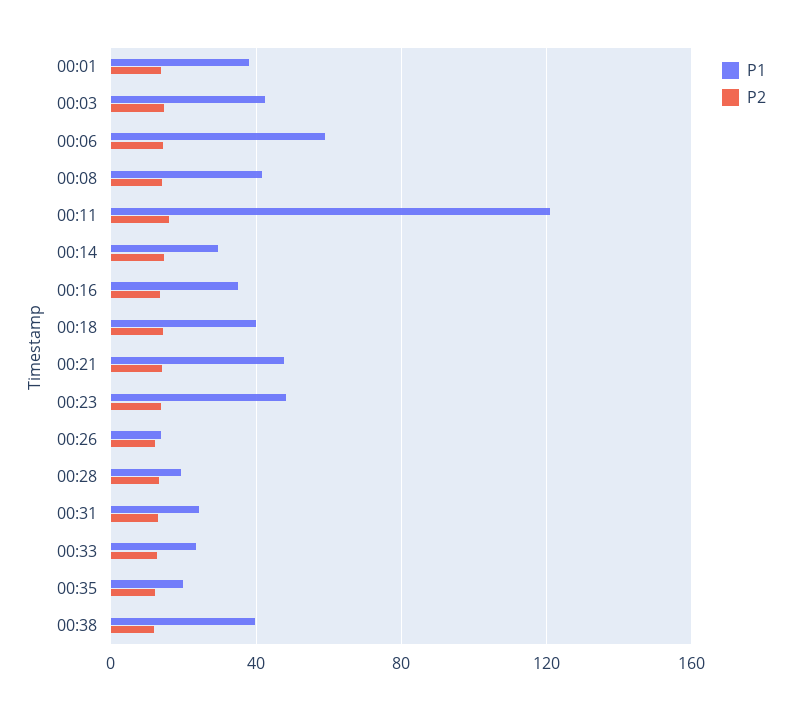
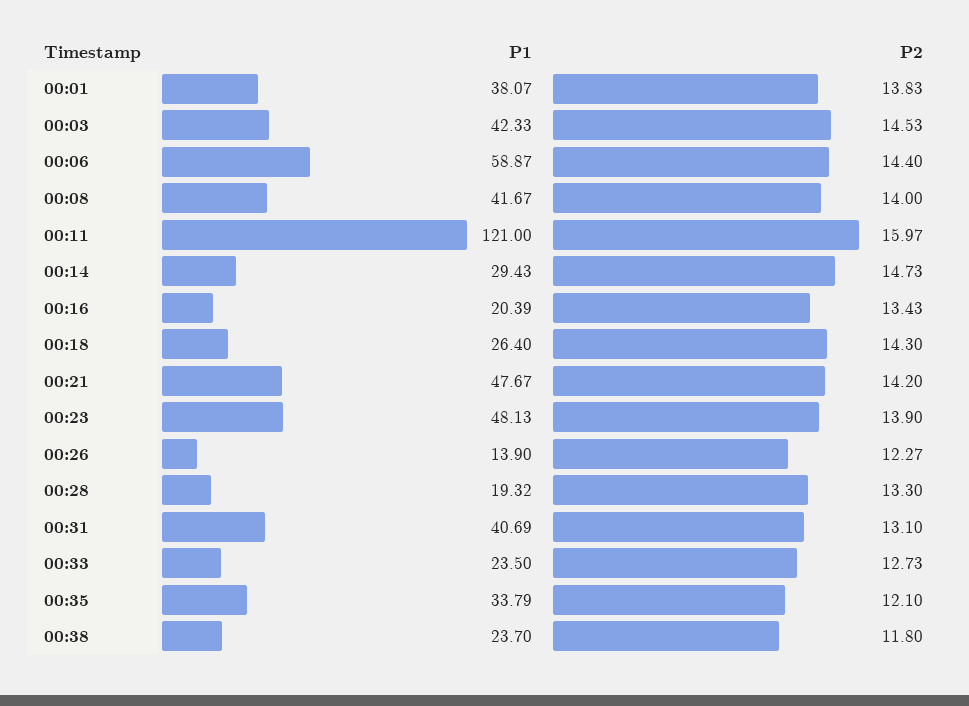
  {
    "P1": {
      "00:01": 38.07,
      "00:03": 42.33,
      "00:06": 58.87,
      "00:08": 41.67,
      "00:11": 121,
      "00:14": 29.43,
-     "00:16": 35,
+     "00:16": 20.39,
-     "00:18": 40,
+     "00:18": 26.4,
      "00:21": 47.67,
      "00:23": 48.13,
      "00:26": 13.9,
      "00:28": 19.32,
-     "00:31": 25,
+     "00:31": 40.69,
      "00:33": 23.5,
-     "00:35": 20,
+     "00:35": 33.79,
-     "00:38": 40
+     "00:38": 23.7
    },
    "P2": {
      "00:01": 13.83,
      "00:03": 14.53,
      "00:06": 14.4,
      "00:08": 14,
      "00:11": 15.97,
      "00:14": 14.73,
      "00:16": 13.43,
      "00:18": 14.3,
      "00:21": 14.2,
      "00:23": 13.9,
      "00:26": 12.27,
      "00:28": 13.3,
      "00:31": 13.1,
      "00:33": 12.73,
      "00:35": 12.1,
      "00:38": 11.8
    }
  }

